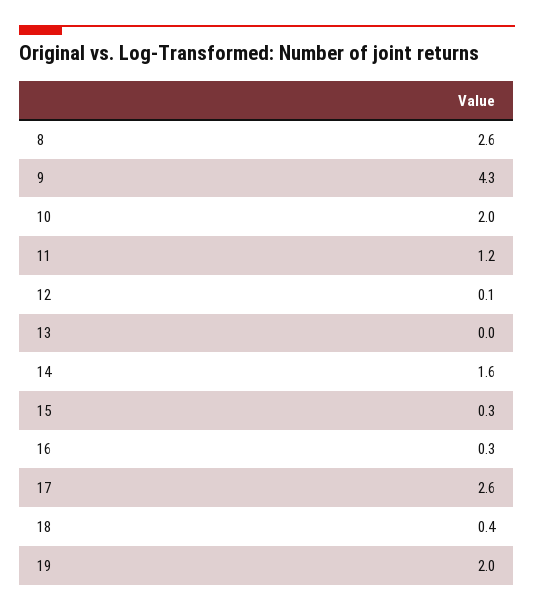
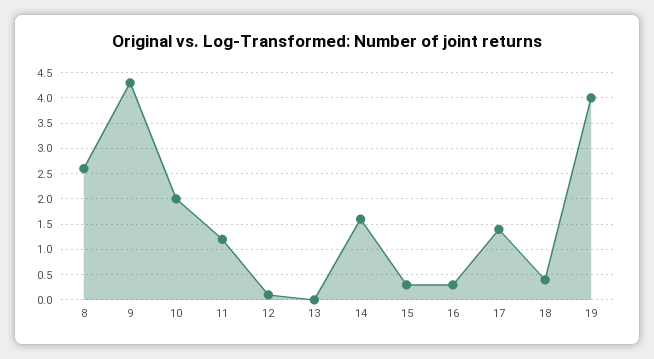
  {
    "8": 2.6,
    "9": 4.3,
    "10": 2,
    "11": 1.2,
    "12": 0.1,
    "13": 0,
    "14": 1.6,
    "15": 0.3,
    "16": 0.3,
-   "17": 2.6,
+   "17": 1.5,
    "18": 0.4,
-   "19": 2
+   "19": 4
  }

